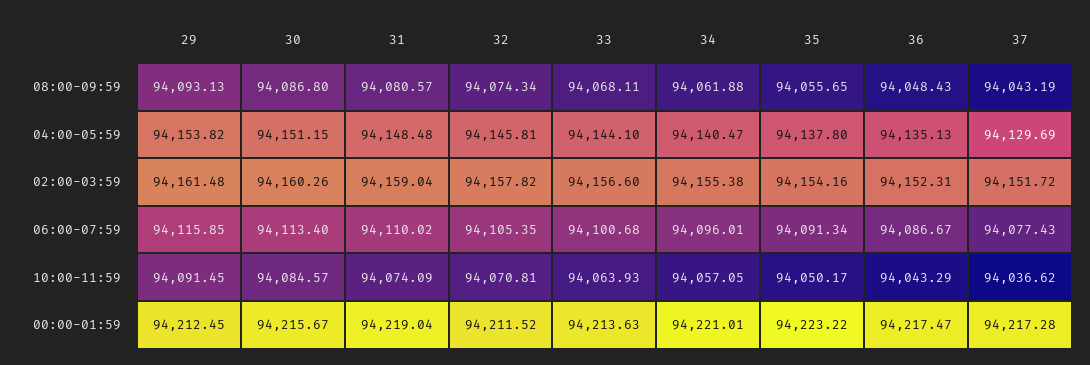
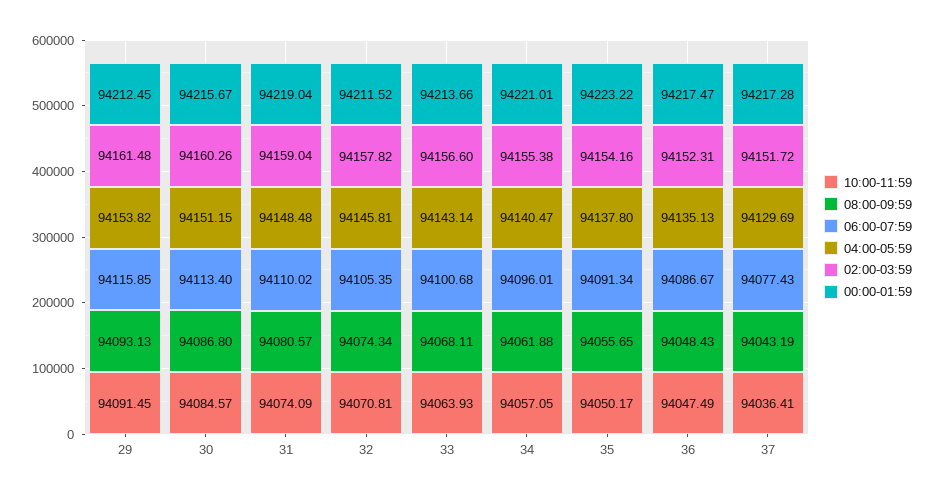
  {
    "08:00-09:59": {
      "29": 94093.13,
      "30": 94086.8,
      "31": 94080.57,
      "32": 94074.34,
      "33": 94068.11,
      "34": 94061.88,
      "35": 94055.65,
      "36": 94048.43,
      "37": 94043.19
    },
    "04:00-05:59": {
      "29": 94153.82,
      "30": 94151.15,
      "31": 94148.48,
      "32": 94145.81,
-     "33": 94144.1,
+     "33": 94143.14,
      "34": 94140.47,
      "35": 94137.8,
      "36": 94135.13,
      "37": 94129.69
    },
    "02:00-03:59": {
      "29": 94161.48,
      "30": 94160.26,
      "31": 94159.04,
      "32": 94157.82,
      "33": 94156.6,
      "34": 94155.38,
      "35": 94154.16,
      "36": 94152.31,
      "37": 94151.72
    },
    "06:00-07:59": {
      "29": 94115.85,
      "30": 94113.4,
      "31": 94110.02,
      "32": 94105.35,
      "33": 94100.68,
      "34": 94096.01,
      "35": 94091.34,
      "36": 94086.67,
      "37": 94077.43
    },
    "10:00-11:59": {
      "29": 94091.45,
      "30": 94084.57,
      "31": 94074.09,
      "32": 94070.81,
      "33": 94063.93,
      "34": 94057.05,
      "35": 94050.17,
-     "36": 94043.29,
+     "36": 94047.49,
-     "37": 94036.62
+     "37": 94036.41
    },
    "00:00-01:59": {
      "29": 94212.45,
      "30": 94215.67,
      "31": 94219.04,
      "32": 94211.52,
-     "33": 94213.63,
+     "33": 94213.66,
      "34": 94221.01,
      "35": 94223.22,
      "36": 94217.47,
      "37": 94217.28
    }
  }

